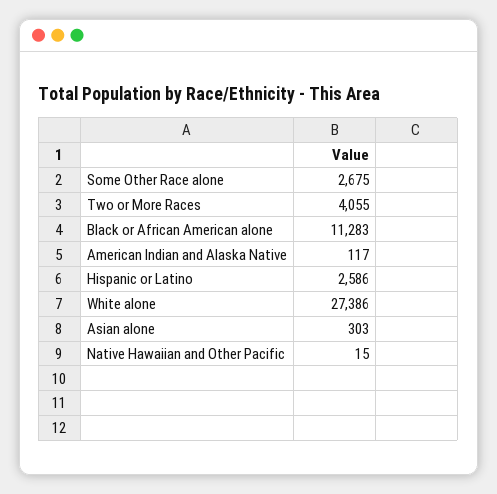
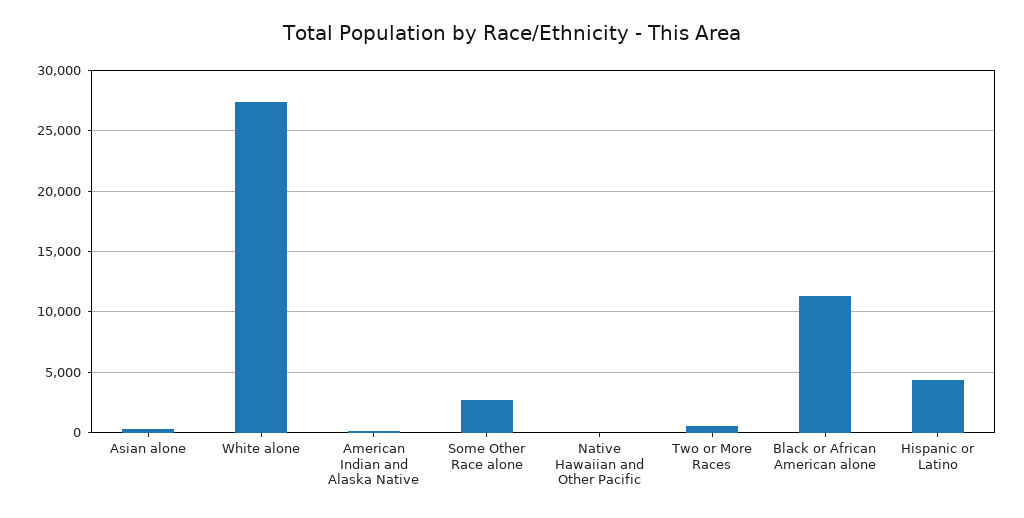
  {
    "Some Other Race alone": 2675,
-   "Two or More Races": 4055,
+   "Two or More Races": 500,
    "Black or African American alone": 11283,
    "American Indian and Alaska Native": 117,
-   "Hispanic or Latino": 2586,
+   "Hispanic or Latino": 4500,
    "White alone": 27386,
    "Asian alone": 303,
    "Native Hawaiian and Other Pacific": 15
  }

